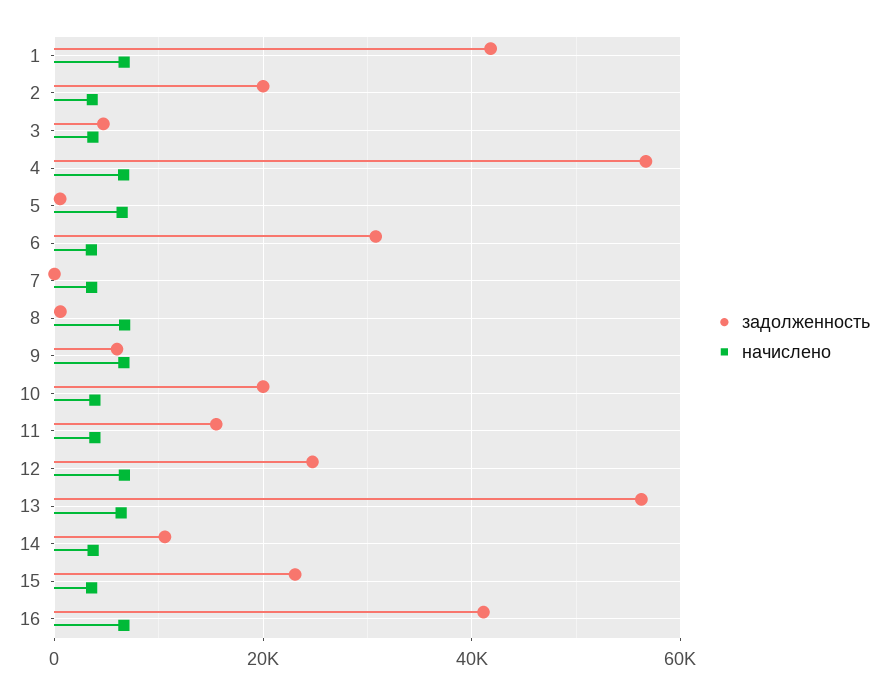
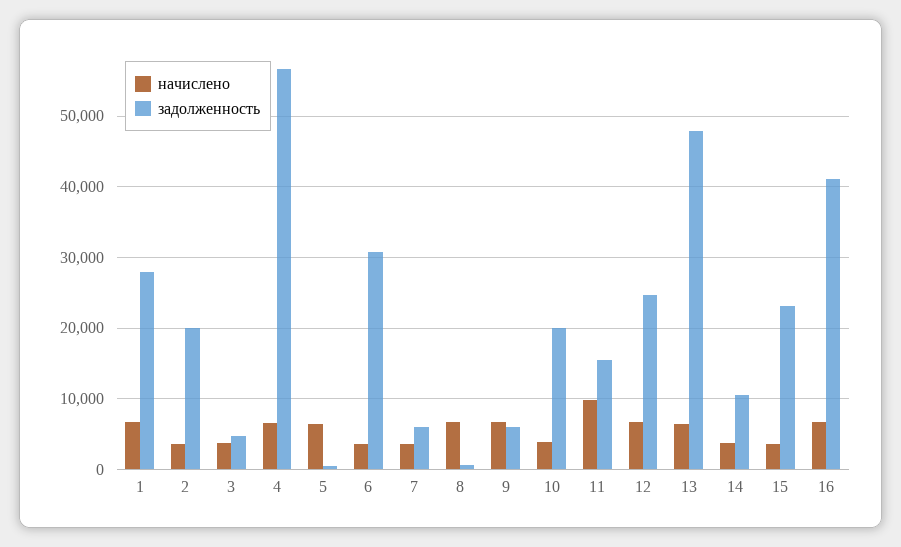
  {
    "задолженность": {
-     "1": 42000,
+     "1": 28000,
      "2": 20000,
      "3": 5000,
      "4": 57000,
      "5": 1000,
      "6": 31000,
-     "7": 0,
+     "7": 6000,
      "8": 1000,
      "9": 6000,
      "10": 20000,
      "11": 16000,
      "12": 25000,
-     "13": 56000,
+     "13": 48000,
      "14": 11000,
      "15": 23000,
      "16": 41000
    },
    "начислено": {
      "1": 7000,
      "2": 4000,
      "3": 4000,
      "4": 7000,
      "5": 6000,
      "6": 4000,
      "7": 4000,
      "8": 7000,
      "9": 7000,
      "10": 4000,
-     "11": 4000,
+     "11": 10000,
      "12": 7000,
      "13": 6000,
      "14": 4000,
      "15": 4000,
      "16": 7000
    }
  }

